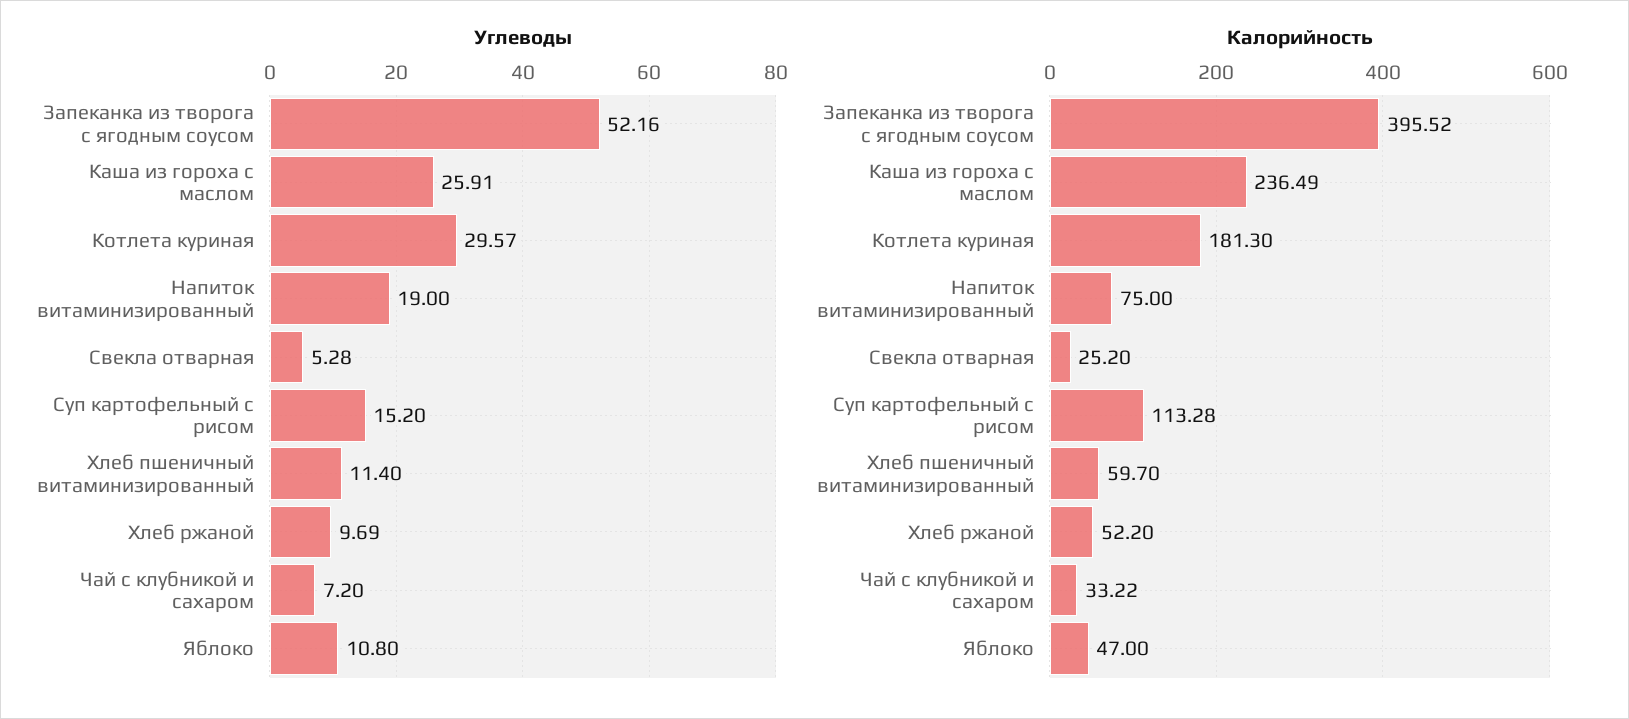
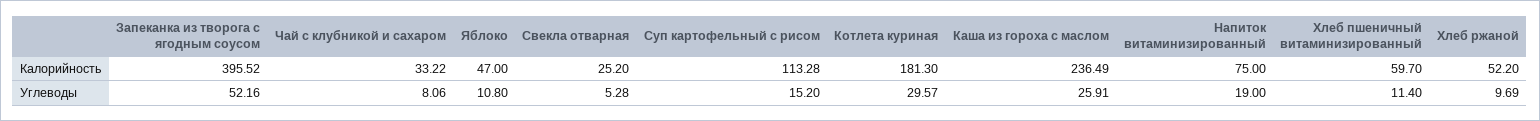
  {
    "Углеводы": {
      "Запеканка из творога с ягодным соусом": 52.16,
      "Каша из гороха с маслом": 25.91,
      "Котлета куриная": 29.57,
      "Напиток витаминизированный": 19,
      "Свекла отварная": 5.28,
      "Суп картофельный с рисом": 15.2,
      "Хлеб пшеничный витаминизированный": 11.4,
      "Хлеб ржаной": 9.69,
-     "Чай с клубникой и сахаром": 7.2,
+     "Чай с клубникой и сахаром": 8.06,
      "Яблоко": 10.8
    },
    "Калорийность": {
      "Запеканка из творога с ягодным соусом": 395.52,
      "Каша из гороха с маслом": 236.49,
      "Котлета куриная": 181.3,
      "Напиток витаминизированный": 75,
      "Свекла отварная": 25.2,
      "Суп картофельный с рисом": 113.28,
      "Хлеб пшеничный витаминизированный": 59.7,
      "Хлеб ржаной": 52.2,
      "Чай с клубникой и сахаром": 33.22,
      "Яблоко": 47
    }
  }

